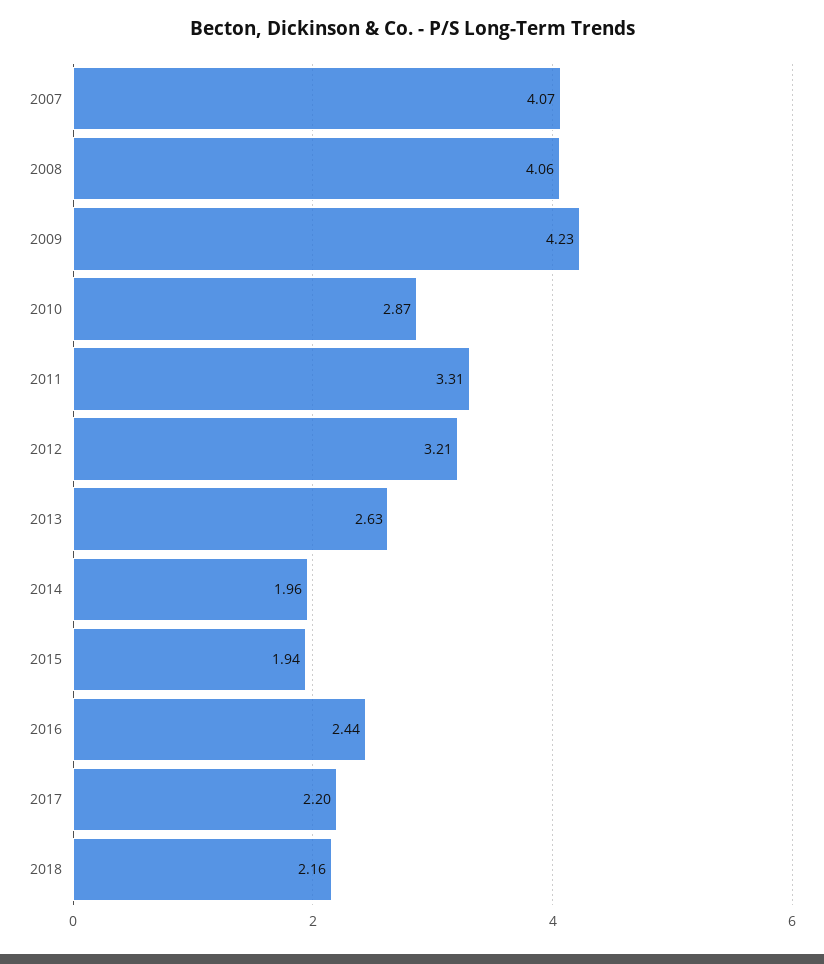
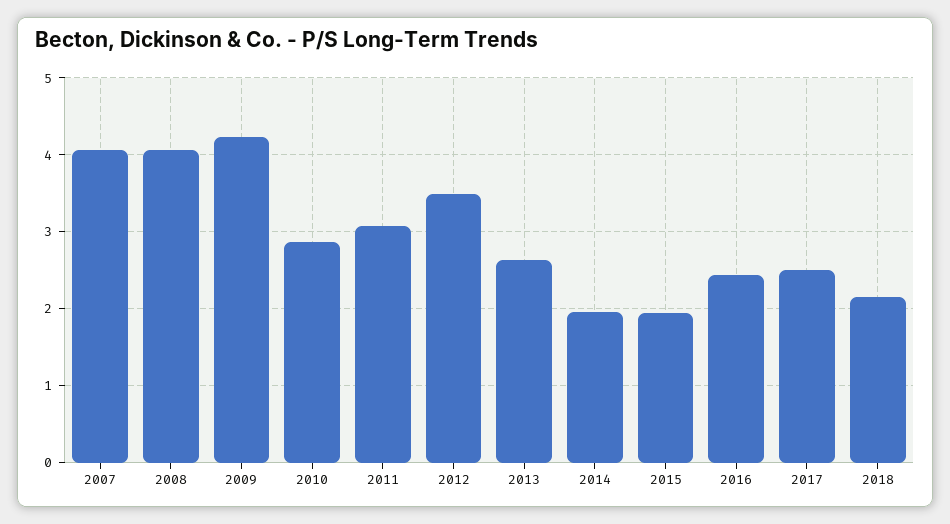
  {
    "2007": 4.07,
    "2008": 4.06,
    "2009": 4.23,
    "2010": 2.87,
-   "2011": 3.31,
+   "2011": 3.1,
-   "2012": 3.21,
+   "2012": 3.5,
    "2013": 2.63,
    "2014": 1.96,
    "2015": 1.94,
    "2016": 2.44,
-   "2017": 2.2,
+   "2017": 2.5,
    "2018": 2.16
  }

